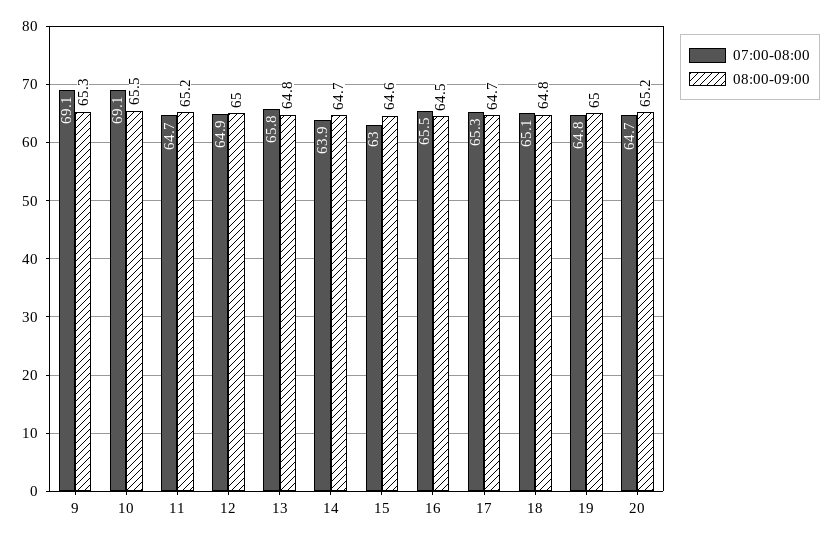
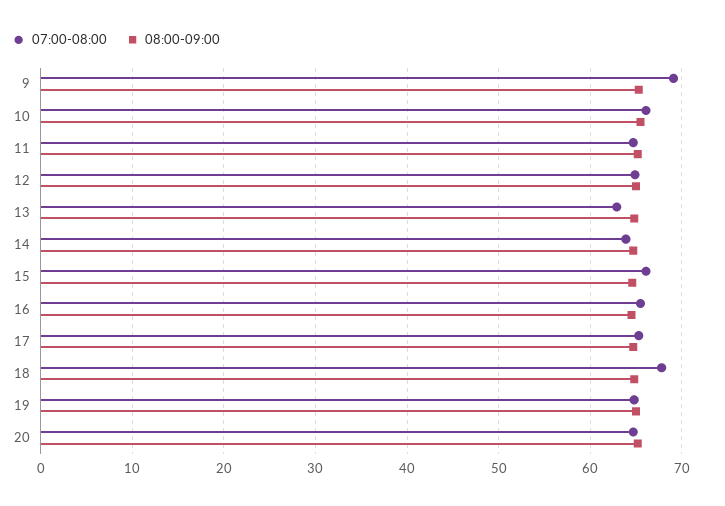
  {
    "07:00-08:00": {
      "9": 69.1,
-     "10": 69.1,
+     "10": 66,
      "11": 64.7,
      "12": 64.9,
-     "13": 65.8,
+     "13": 63,
      "14": 63.9,
-     "15": 63,
+     "15": 66,
      "16": 65.5,
      "17": 65.3,
-     "18": 65.1,
+     "18": 68,
      "19": 64.8,
      "20": 64.7
    },
    "08:00-09:00": {
      "9": 65.3,
      "10": 65.5,
      "11": 65.2,
      "12": 65,
      "13": 64.8,
      "14": 64.7,
      "15": 64.6,
      "16": 64.5,
      "17": 64.7,
      "18": 64.8,
      "19": 65,
      "20": 65.2
    }
  }

